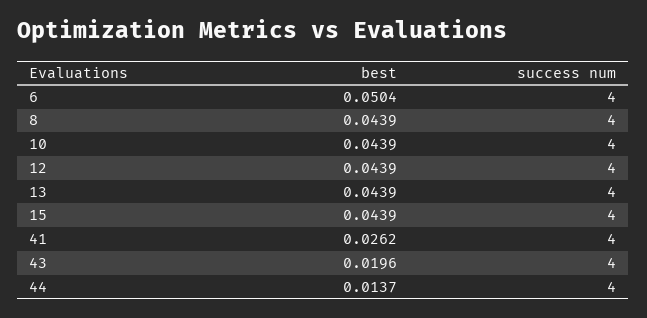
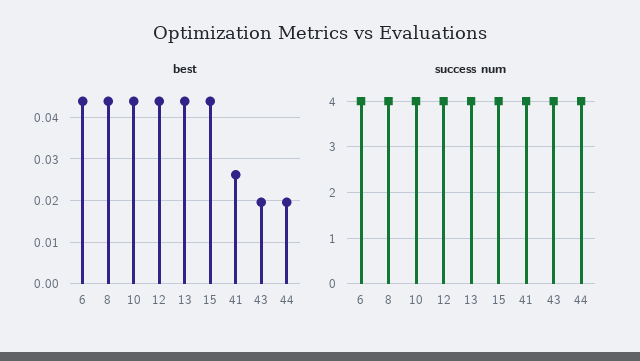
  {
    "best": {
-     "6": 0.0504,
+     "6": 0.044,
      "8": 0.0439,
      "10": 0.0439,
      "12": 0.0439,
      "13": 0.0439,
      "15": 0.0439,
      "41": 0.0262,
      "43": 0.0196,
-     "44": 0.0137
+     "44": 0.02
    },
    "success num": {
      "6": 4,
      "8": 4,
      "10": 4,
      "12": 4,
      "13": 4,
      "15": 4,
      "41": 4,
      "43": 4,
      "44": 4
    }
  }

